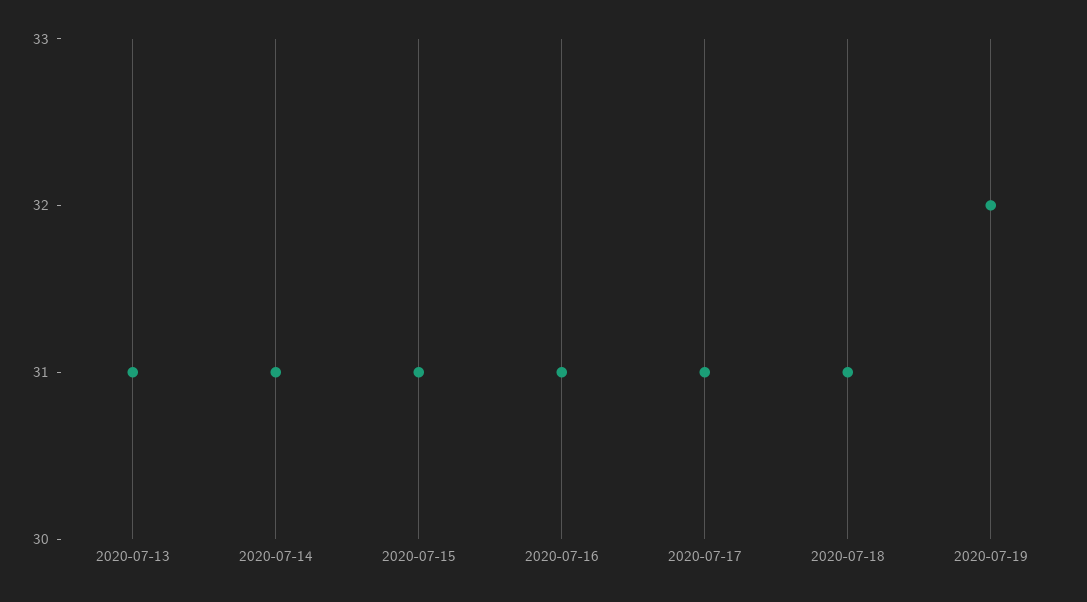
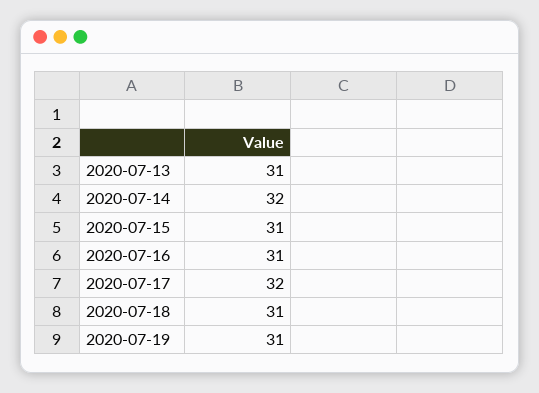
  {
    "2020-07-13": 31,
-   "2020-07-14": 31,
+   "2020-07-14": 32,
    "2020-07-15": 31,
    "2020-07-16": 31,
-   "2020-07-17": 31,
+   "2020-07-17": 32,
    "2020-07-18": 31,
-   "2020-07-19": 32
+   "2020-07-19": 31
  }

